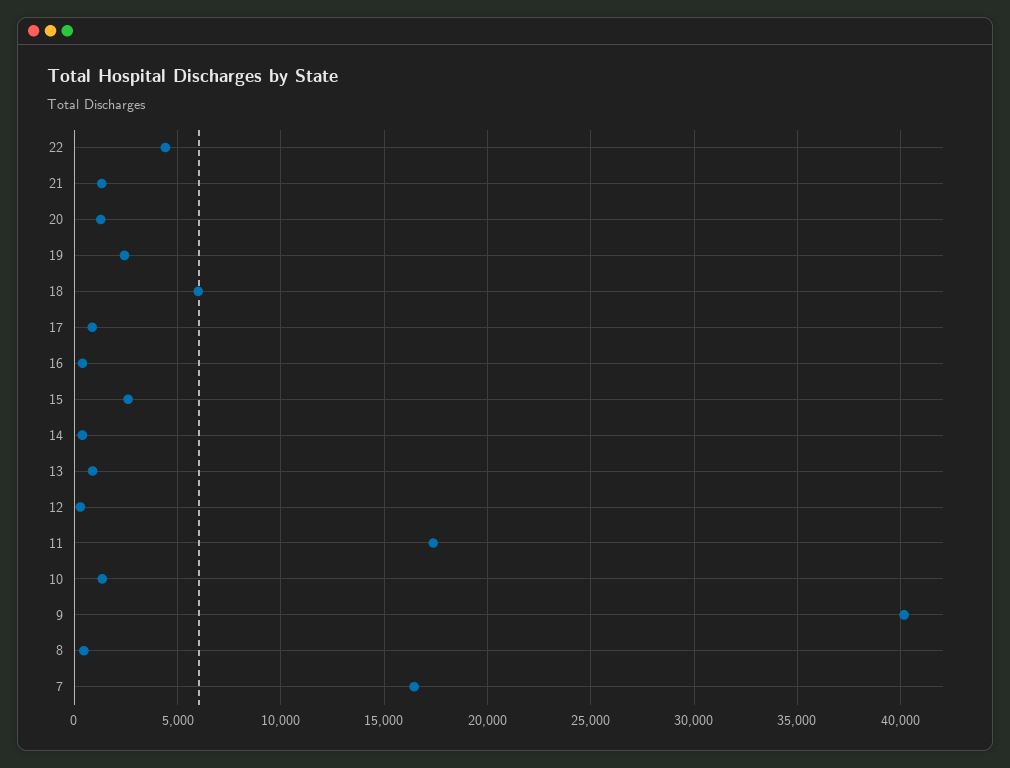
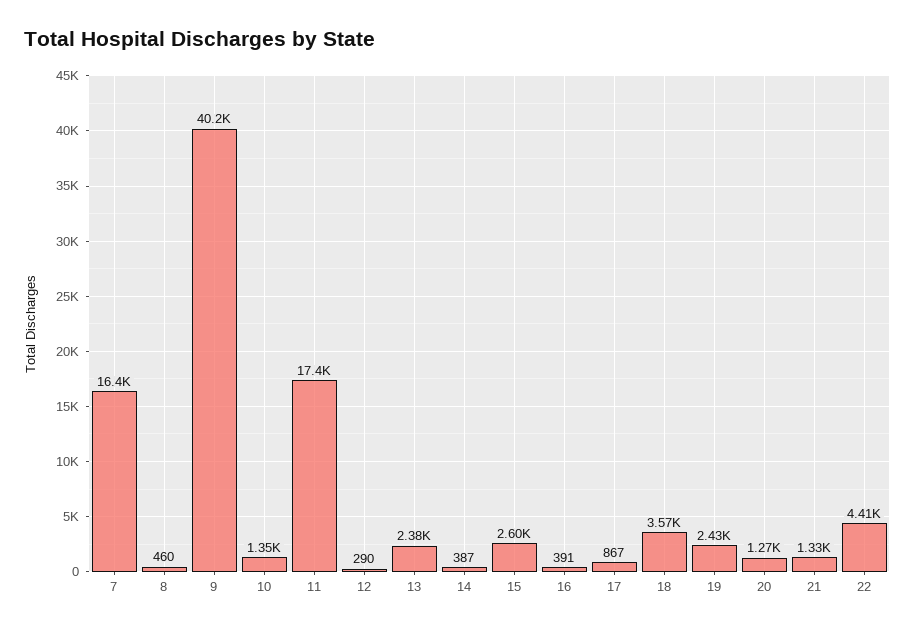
  {
    "22": 4410,
    "21": 1330,
    "20": 1270,
    "19": 2430,
-   "18": 6000,
+   "18": 3570,
    "17": 867,
    "16": 391,
    "15": 2600,
    "14": 387,
-   "13": 1000,
+   "13": 2380,
    "12": 290,
    "11": 17400,
    "10": 1350,
    "9": 40200,
    "8": 460,
    "7": 16400
  }

